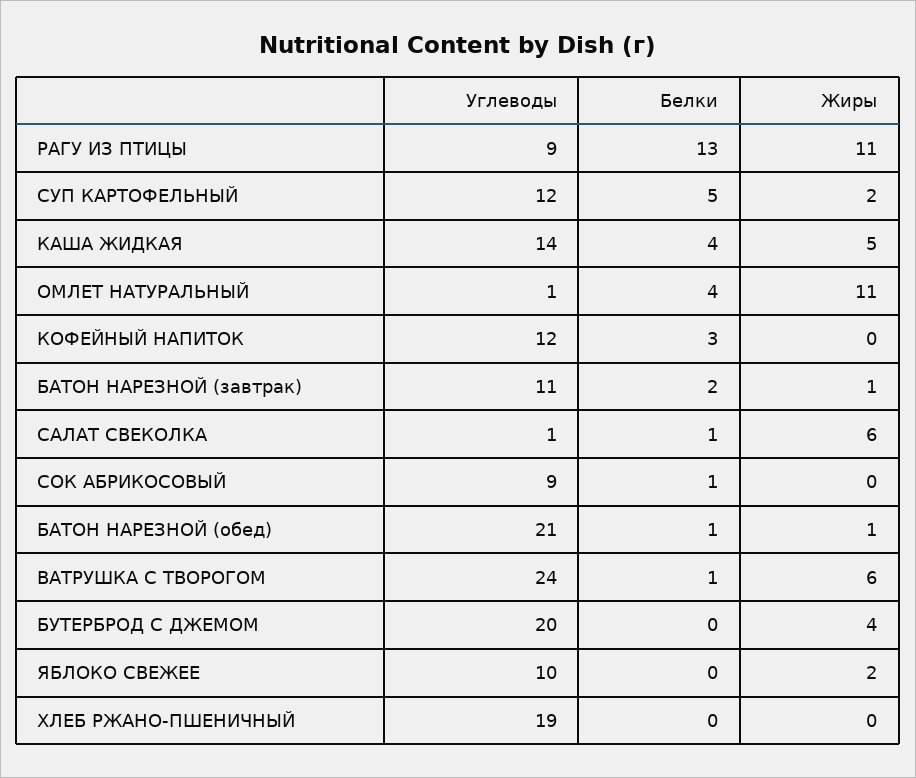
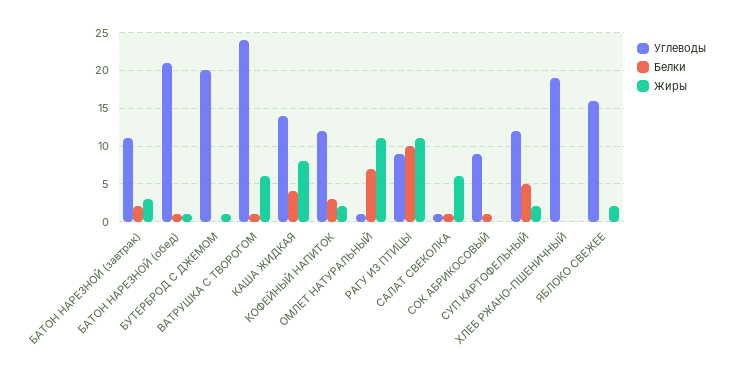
  {
    "Углеводы": {
      "РАГУ ИЗ ПТИЦЫ": 9,
      "СУП КАРТОФЕЛЬНЫЙ": 12,
      "КАША ЖИДКАЯ": 14,
      "ОМЛЕТ НАТУРАЛЬНЫЙ": 1,
      "КОФЕЙНЫЙ НАПИТОК": 12,
      "БАТОН НАРЕЗНОЙ (завтрак)": 11,
      "САЛАТ СВЕКОЛКА": 1,
      "СОК АБРИКОСОВЫЙ": 9,
      "БАТОН НАРЕЗНОЙ (обед)": 21,
      "ВАТРУШКА С ТВОРОГОМ": 24,
      "БУТЕРБРОД С ДЖЕМОМ": 20,
-     "ЯБЛОКО СВЕЖЕЕ": 10,
+     "ЯБЛОКО СВЕЖЕЕ": 16,
      "ХЛЕБ РЖАНО-ПШЕНИЧНЫЙ": 19
    },
    "Белки": {
-     "РАГУ ИЗ ПТИЦЫ": 13,
+     "РАГУ ИЗ ПТИЦЫ": 10,
      "СУП КАРТОФЕЛЬНЫЙ": 5,
      "КАША ЖИДКАЯ": 4,
-     "ОМЛЕТ НАТУРАЛЬНЫЙ": 4,
+     "ОМЛЕТ НАТУРАЛЬНЫЙ": 7,
      "КОФЕЙНЫЙ НАПИТОК": 3,
      "БАТОН НАРЕЗНОЙ (завтрак)": 2,
      "САЛАТ СВЕКОЛКА": 1,
      "СОК АБРИКОСОВЫЙ": 1,
      "БАТОН НАРЕЗНОЙ (обед)": 1,
      "ВАТРУШКА С ТВОРОГОМ": 1,
      "БУТЕРБРОД С ДЖЕМОМ": 0,
      "ЯБЛОКО СВЕЖЕЕ": 0,
      "ХЛЕБ РЖАНО-ПШЕНИЧНЫЙ": 0
    },
    "Жиры": {
      "РАГУ ИЗ ПТИЦЫ": 11,
      "СУП КАРТОФЕЛЬНЫЙ": 2,
-     "КАША ЖИДКАЯ": 5,
+     "КАША ЖИДКАЯ": 8,
      "ОМЛЕТ НАТУРАЛЬНЫЙ": 11,
-     "КОФЕЙНЫЙ НАПИТОК": 0,
+     "КОФЕЙНЫЙ НАПИТОК": 2,
-     "БАТОН НАРЕЗНОЙ (завтрак)": 1,
+     "БАТОН НАРЕЗНОЙ (завтрак)": 3,
      "САЛАТ СВЕКОЛКА": 6,
      "СОК АБРИКОСОВЫЙ": 0,
      "БАТОН НАРЕЗНОЙ (обед)": 1,
      "ВАТРУШКА С ТВОРОГОМ": 6,
-     "БУТЕРБРОД С ДЖЕМОМ": 4,
+     "БУТЕРБРОД С ДЖЕМОМ": 1,
      "ЯБЛОКО СВЕЖЕЕ": 2,
      "ХЛЕБ РЖАНО-ПШЕНИЧНЫЙ": 0
    }
  }

